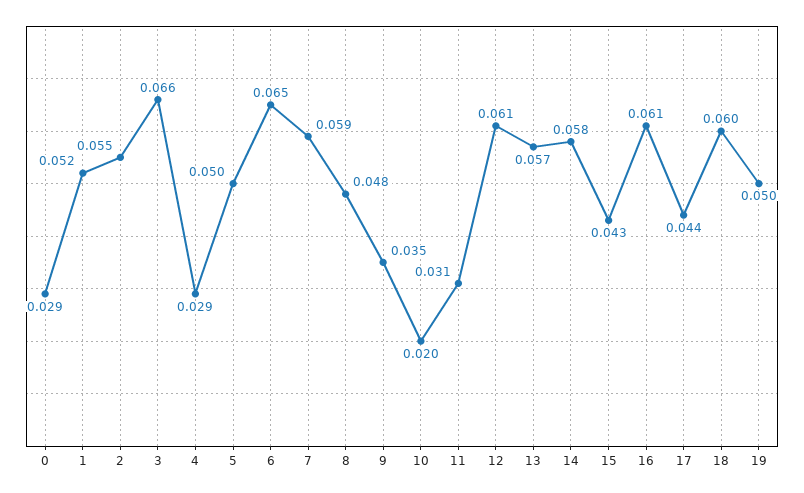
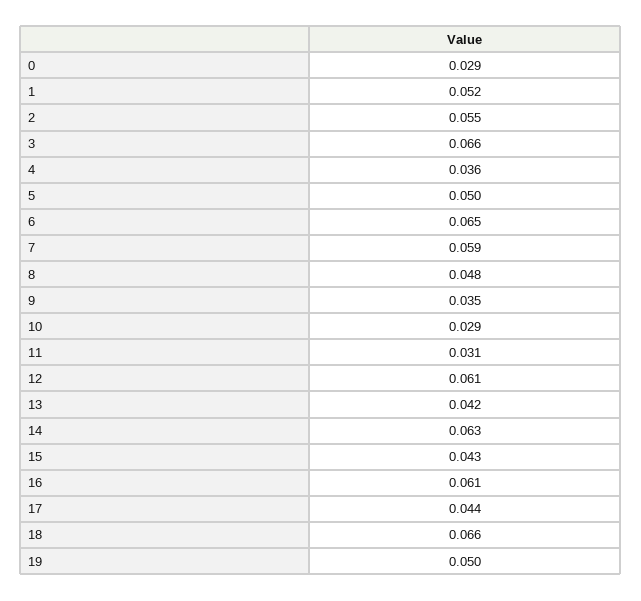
  {
    "0": 0.029,
    "1": 0.052,
    "2": 0.055,
    "3": 0.066,
-   "4": 0.029,
+   "4": 0.036,
    "5": 0.05,
    "6": 0.065,
    "7": 0.059,
    "8": 0.048,
    "9": 0.035,
-   "10": 0.02,
+   "10": 0.029,
    "11": 0.031,
    "12": 0.061,
-   "13": 0.057,
+   "13": 0.042,
-   "14": 0.058,
+   "14": 0.063,
    "15": 0.043,
    "16": 0.061,
    "17": 0.044,
-   "18": 0.06,
+   "18": 0.066,
    "19": 0.05
  }

